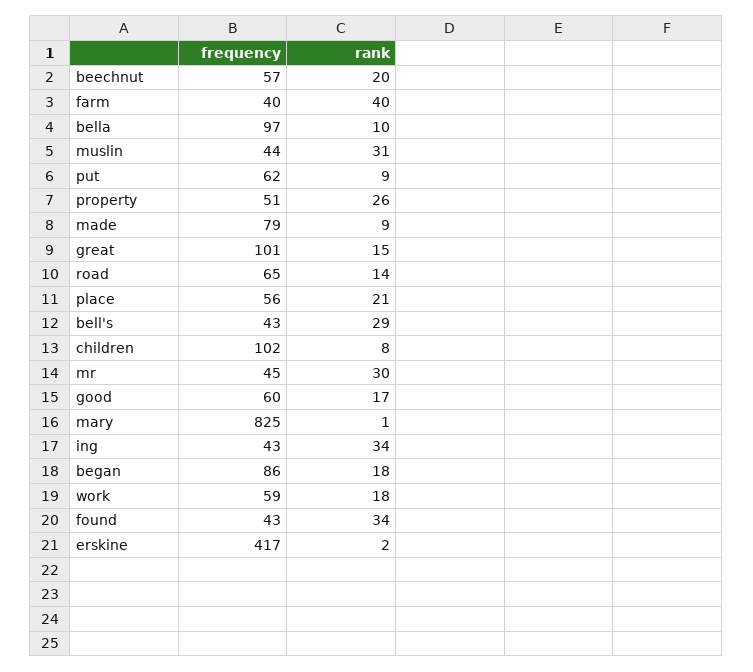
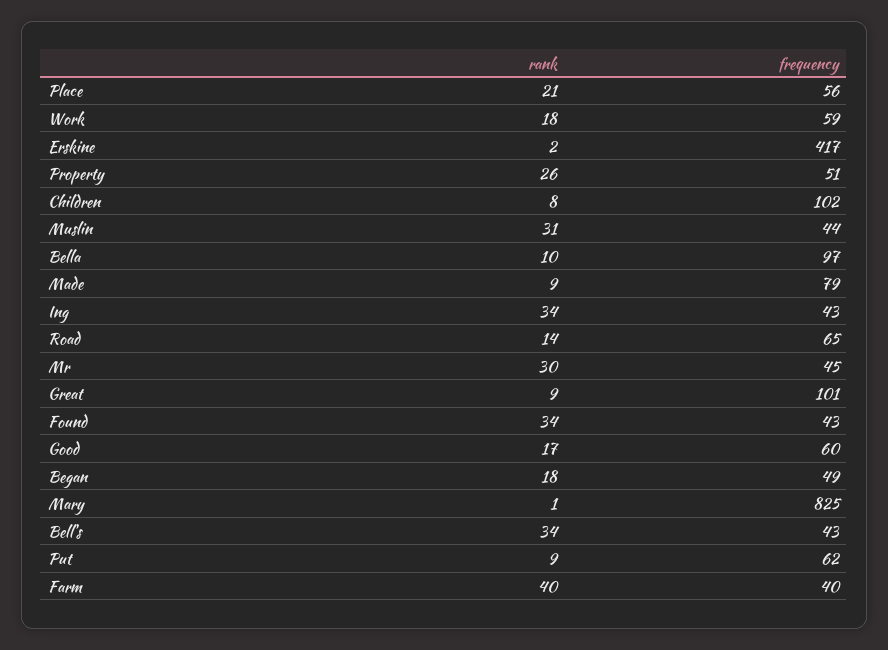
  {
    "frequency": {
-     "beechnut": 57,
      "farm": 40,
      "bella": 97,
      "muslin": 44,
      "put": 62,
      "property": 51,
      "made": 79,
      "great": 101,
      "road": 65,
      "place": 56,
      "bell's": 43,
      "children": 102,
      "mr": 45,
      "good": 60,
      "mary": 825,
      "ing": 43,
-     "began": 86,
+     "began": 49,
      "work": 59,
      "found": 43,
      "erskine": 417
    },
    "rank": {
-     "beechnut": 20,
      "farm": 40,
      "bella": 10,
      "muslin": 31,
      "put": 9,
      "property": 26,
      "made": 9,
-     "great": 15,
+     "great": 9,
      "road": 14,
      "place": 21,
-     "bell's": 29,
+     "bell's": 34,
      "children": 8,
      "mr": 30,
      "good": 17,
      "mary": 1,
      "ing": 34,
      "began": 18,
      "work": 18,
      "found": 34,
      "erskine": 2
    }
  }

